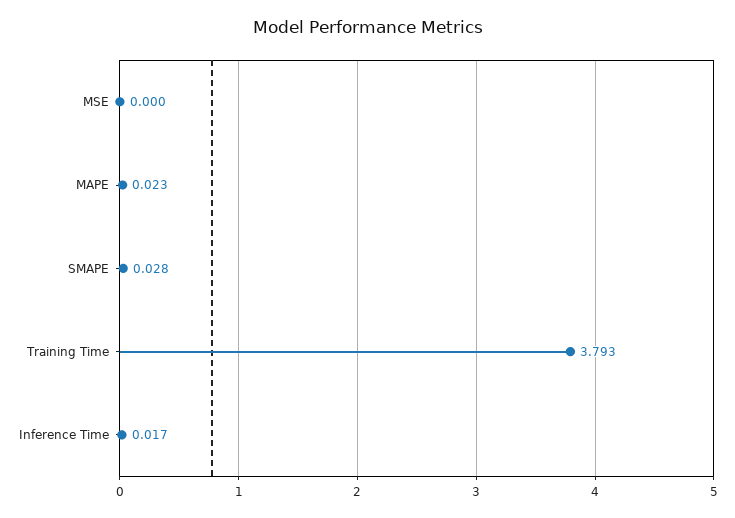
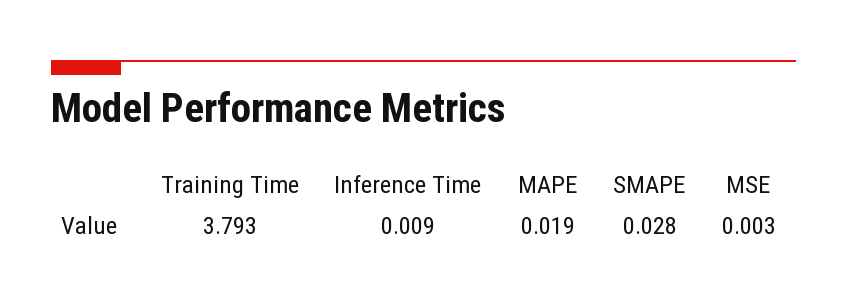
  {
-   "MSE": 0,
+   "MSE": 0.003,
-   "MAPE": 0.023,
+   "MAPE": 0.019,
    "SMAPE": 0.028,
    "Training Time": 3.793,
-   "Inference Time": 0.017
+   "Inference Time": 0.009
  }

